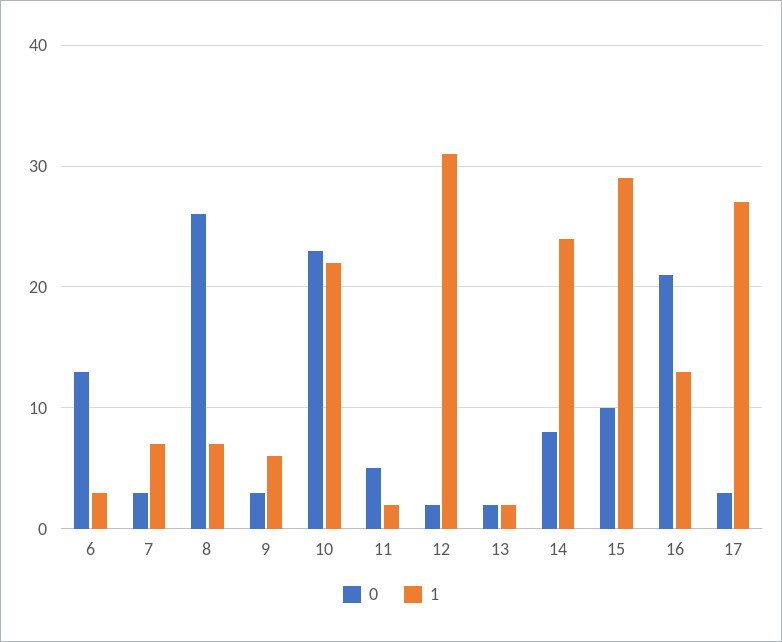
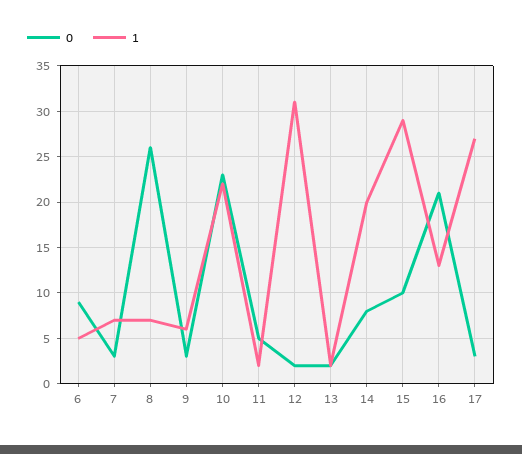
  {
    "0": {
-     "6": 13,
+     "6": 9,
      "7": 3,
      "8": 26,
      "9": 3,
      "10": 23,
      "11": 5,
      "12": 2,
      "13": 2,
      "14": 8,
      "15": 10,
      "16": 21,
      "17": 3
    },
    "1": {
-     "6": 3,
+     "6": 5,
      "7": 7,
      "8": 7,
      "9": 6,
      "10": 22,
      "11": 2,
      "12": 31,
      "13": 2,
-     "14": 24,
+     "14": 20,
      "15": 29,
      "16": 13,
      "17": 27
    }
  }

